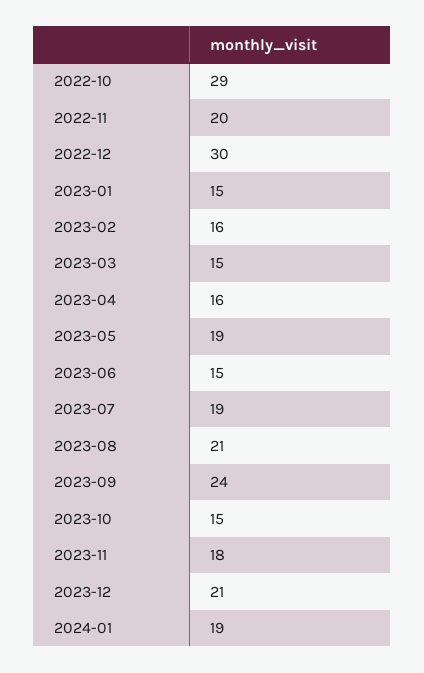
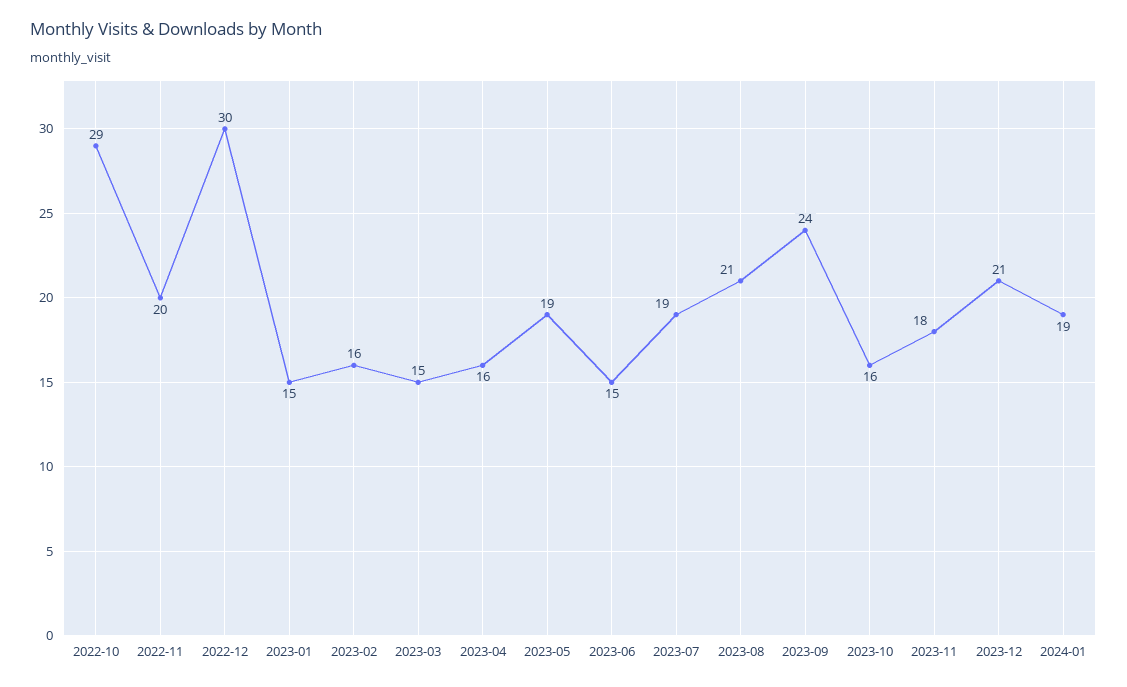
  {
    "2022-10": 29,
    "2022-11": 20,
    "2022-12": 30,
    "2023-01": 15,
    "2023-02": 16,
    "2023-03": 15,
    "2023-04": 16,
    "2023-05": 19,
    "2023-06": 15,
    "2023-07": 19,
    "2023-08": 21,
    "2023-09": 24,
-   "2023-10": 15,
+   "2023-10": 16,
    "2023-11": 18,
    "2023-12": 21,
    "2024-01": 19
  }

